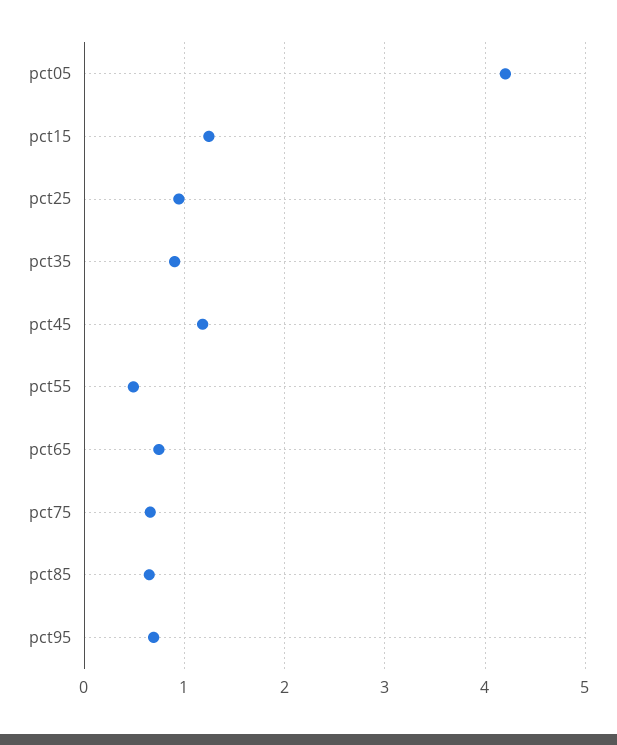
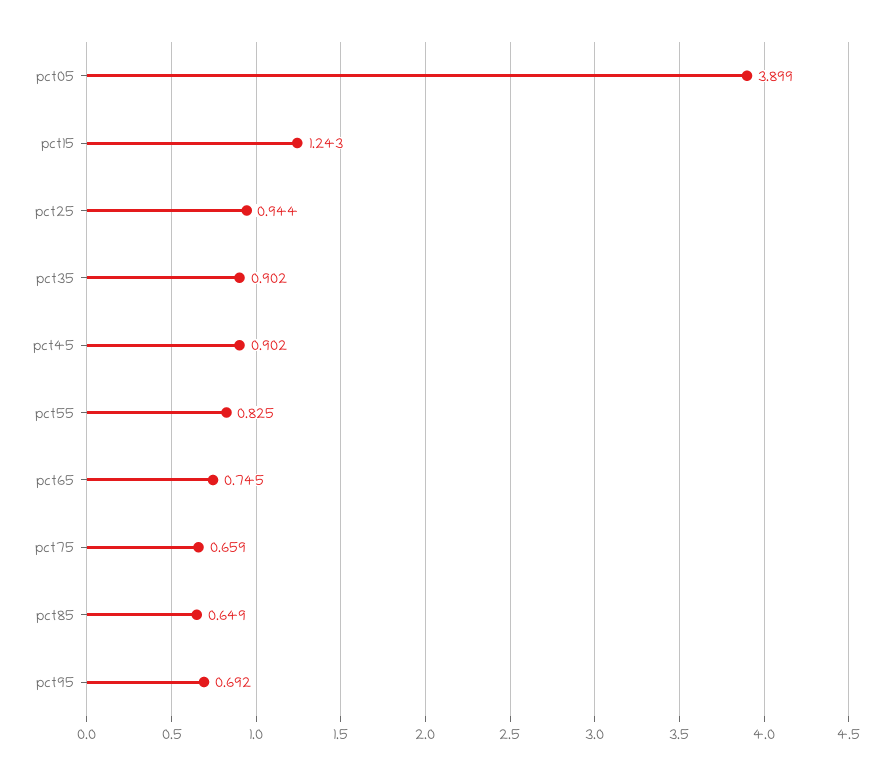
  {
-   "pct05": 4.2,
+   "pct05": 3.899,
    "pct15": 1.243,
    "pct25": 0.944,
    "pct35": 0.902,
-   "pct45": 1.2,
+   "pct45": 0.902,
-   "pct55": 0.5,
+   "pct55": 0.825,
    "pct65": 0.745,
    "pct75": 0.659,
    "pct85": 0.649,
    "pct95": 0.692
  }

